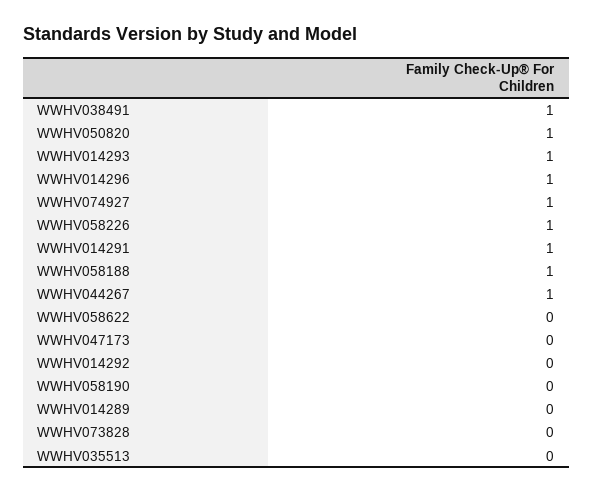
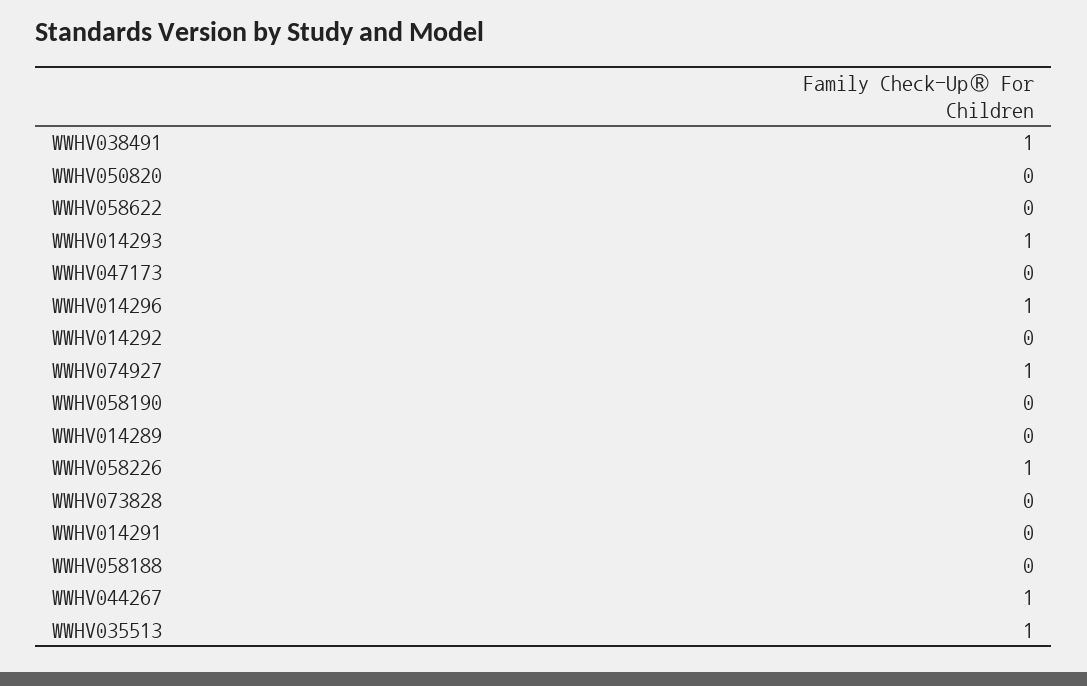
  {
    "WWHV038491": 1,
-   "WWHV050820": 1,
+   "WWHV050820": 0,
    "WWHV014293": 1,
    "WWHV014296": 1,
    "WWHV074927": 1,
    "WWHV058226": 1,
-   "WWHV014291": 1,
+   "WWHV014291": 0,
-   "WWHV058188": 1,
+   "WWHV058188": 0,
    "WWHV044267": 1,
    "WWHV058622": 0,
    "WWHV047173": 0,
    "WWHV014292": 0,
    "WWHV058190": 0,
    "WWHV014289": 0,
    "WWHV073828": 0,
-   "WWHV035513": 0
+   "WWHV035513": 1
  }

